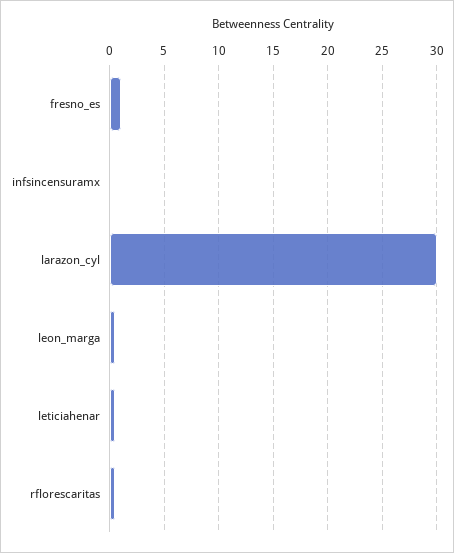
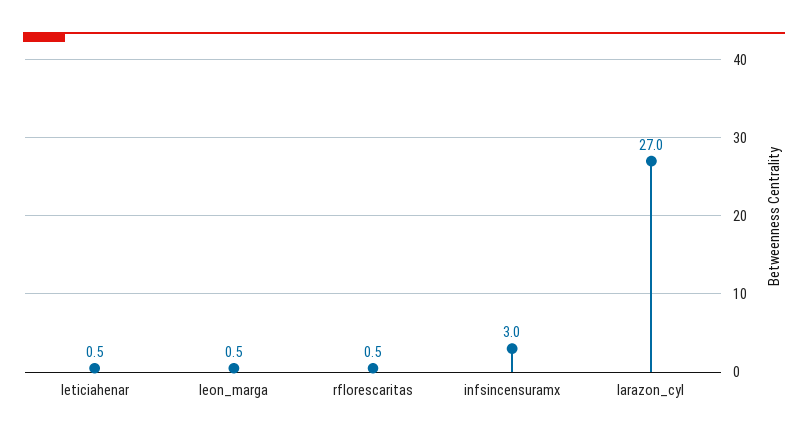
  {
-   "fresno_es": 1,
-   "infsincensuramx": 0,
+   "infsincensuramx": 3,
-   "larazon_cyl": 30,
+   "larazon_cyl": 27,
    "leon_marga": 0.5,
    "leticiahenar": 0.5,
    "rflorescaritas": 0.5
  }

